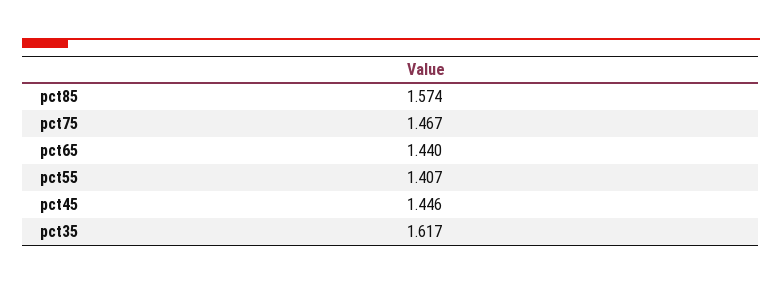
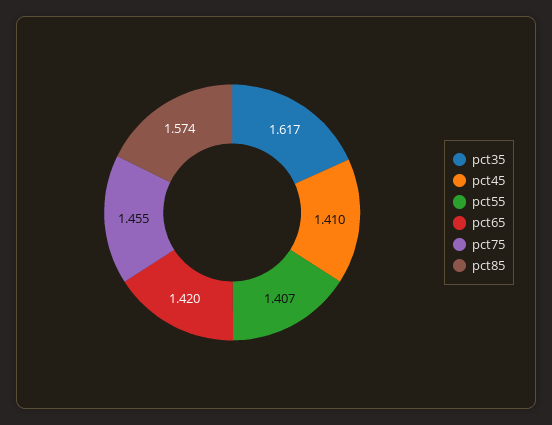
  {
    "pct85": 1.574,
-   "pct75": 1.467,
+   "pct75": 1.455,
-   "pct65": 1.44,
+   "pct65": 1.42,
    "pct55": 1.407,
-   "pct45": 1.446,
+   "pct45": 1.41,
    "pct35": 1.617
  }

